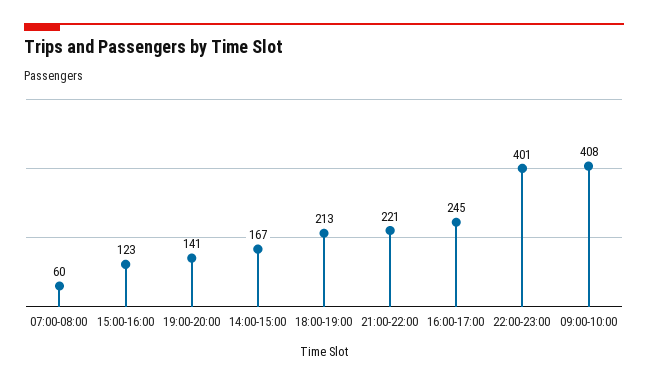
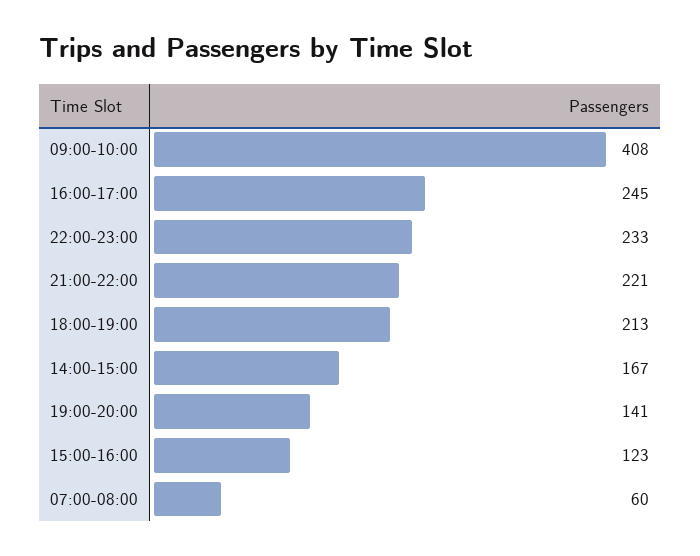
  {
    "07:00-08:00": 60,
    "15:00-16:00": 123,
    "19:00-20:00": 141,
    "14:00-15:00": 167,
    "18:00-19:00": 213,
    "21:00-22:00": 221,
    "16:00-17:00": 245,
-   "22:00-23:00": 401,
+   "22:00-23:00": 233,
    "09:00-10:00": 408
  }

